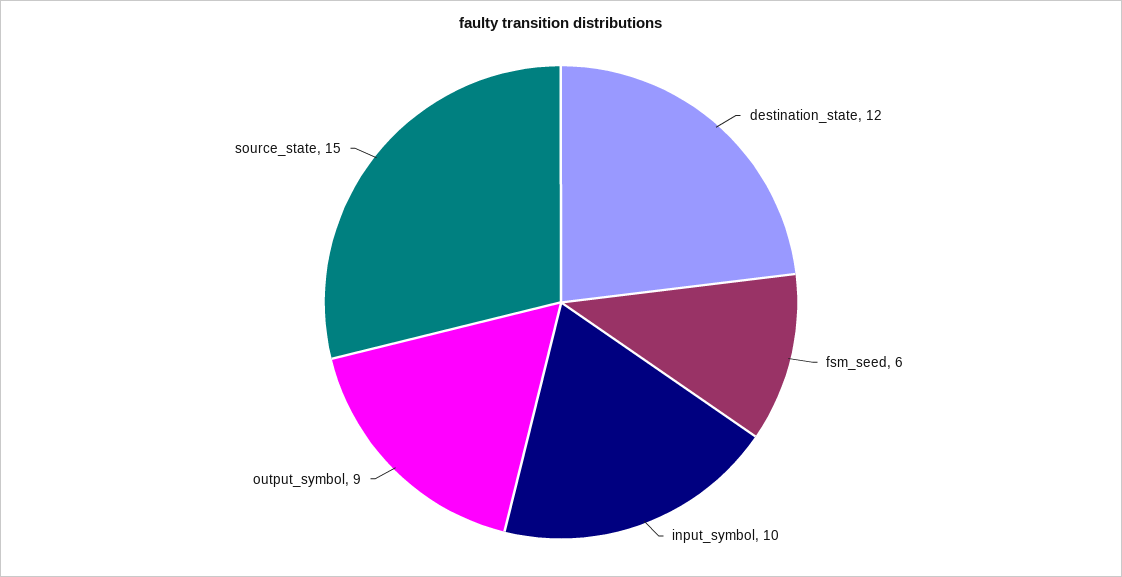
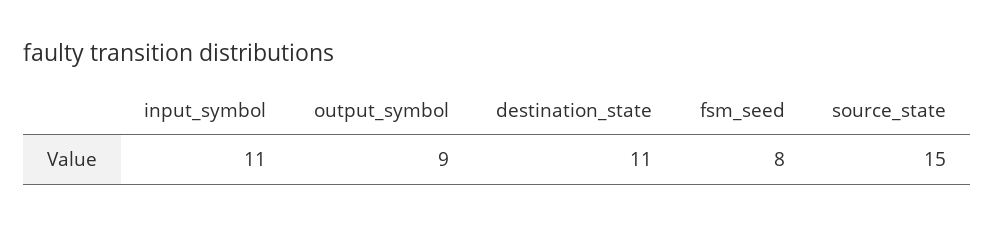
  {
-   "destination_state": 12,
+   "destination_state": 11,
-   "fsm_seed": 6,
+   "fsm_seed": 8,
-   "input_symbol": 10,
+   "input_symbol": 11,
    "output_symbol": 9,
    "source_state": 15
  }

